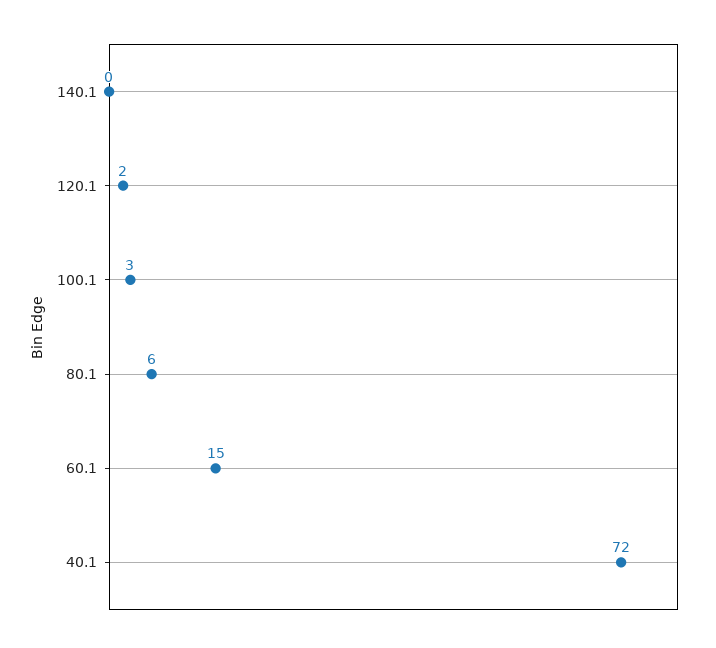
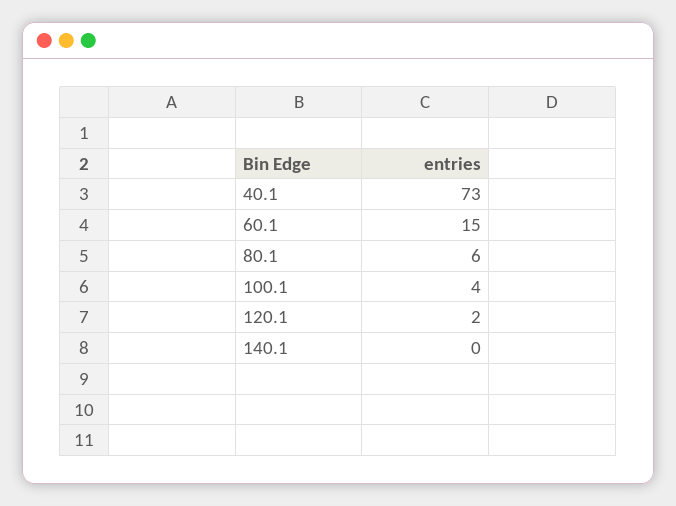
  {
    "140.1": 0,
    "120.1": 2,
-   "100.1": 3,
+   "100.1": 4,
    "80.1": 6,
    "60.1": 15,
-   "40.1": 72
+   "40.1": 73
  }

